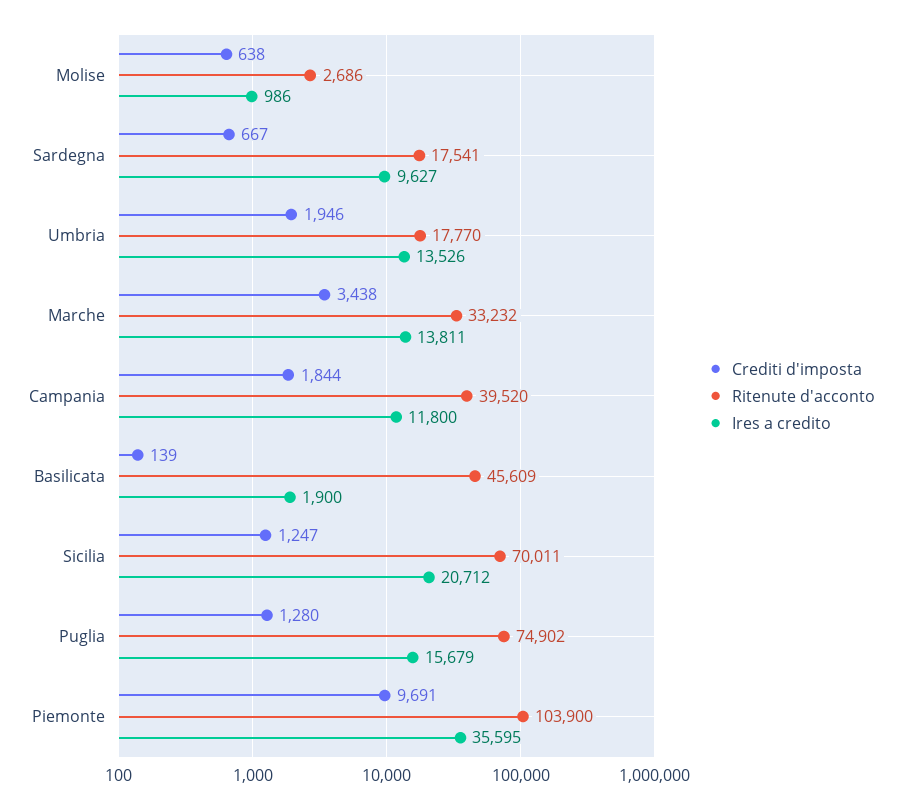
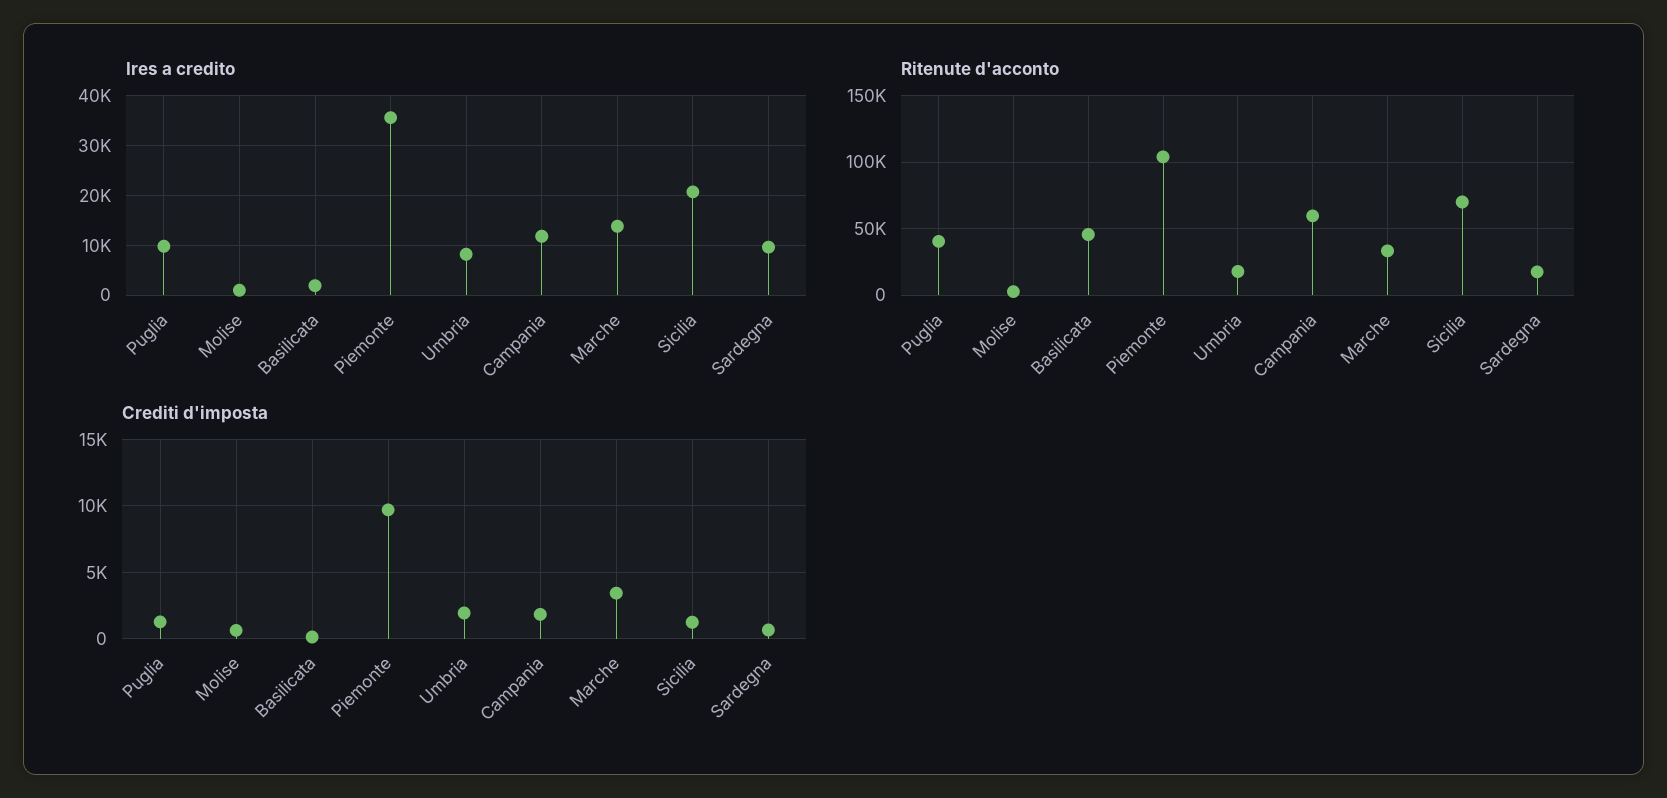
  {
    "Crediti d'imposta": {
      "Molise": 638,
      "Sardegna": 667,
      "Umbria": 1946,
      "Marche": 3438,
      "Campania": 1844,
      "Basilicata": 139,
      "Sicilia": 1247,
      "Puglia": 1280,
      "Piemonte": 9691
    },
    "Ritenute d'acconto": {
      "Molise": 2686,
      "Sardegna": 17541,
      "Umbria": 17770,
      "Marche": 33232,
-     "Campania": 39520,
+     "Campania": 60000,
      "Basilicata": 45609,
      "Sicilia": 70011,
-     "Puglia": 74902,
+     "Puglia": 40000,
      "Piemonte": 103900
    },
    "Ires a credito": {
      "Molise": 986,
      "Sardegna": 9627,
-     "Umbria": 13526,
+     "Umbria": 8000,
      "Marche": 13811,
      "Campania": 11800,
      "Basilicata": 1900,
      "Sicilia": 20712,
-     "Puglia": 15679,
+     "Puglia": 10000,
      "Piemonte": 35595
    }
  }

